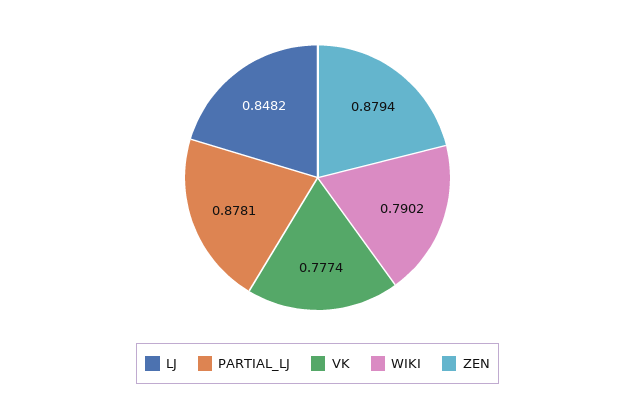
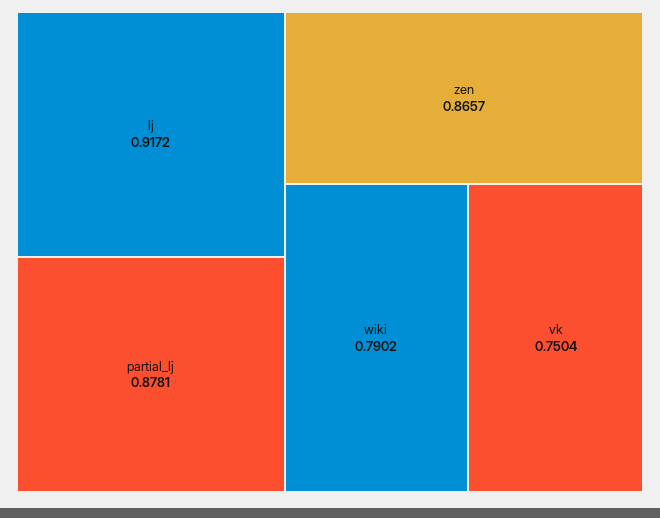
  {
-   "LJ": 0.8482,
+   "LJ": 0.9172,
    "PARTIAL_LJ": 0.8781,
-   "VK": 0.7774,
+   "VK": 0.7504,
    "WIKI": 0.7902,
-   "ZEN": 0.8794
+   "ZEN": 0.8657
  }

